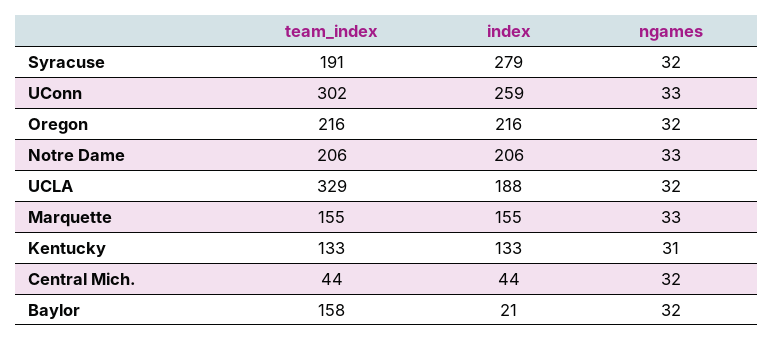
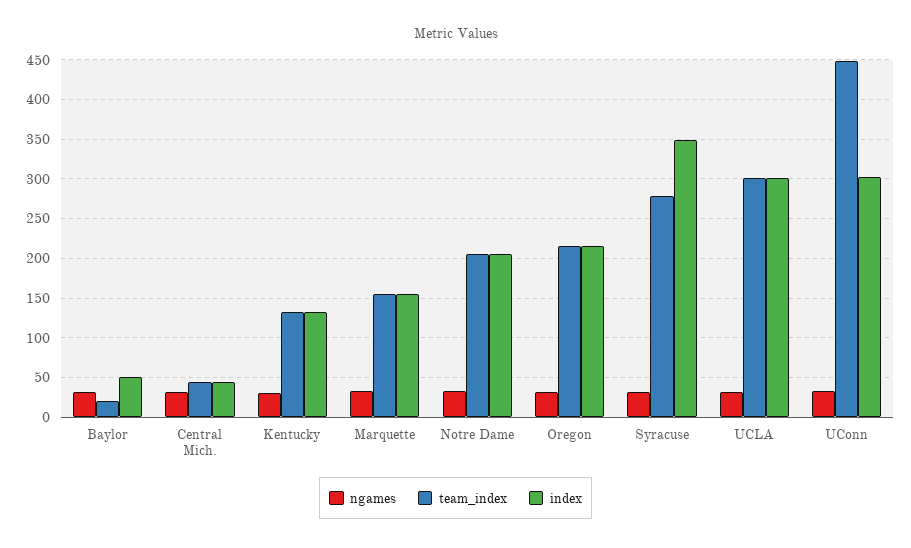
  {
    "team_index": {
-     "Syracuse": 191,
+     "Syracuse": 280,
-     "UConn": 302,
+     "UConn": 450,
      "Oregon": 216,
      "Notre Dame": 206,
-     "UCLA": 329,
+     "UCLA": 300,
      "Marquette": 155,
      "Kentucky": 133,
      "Central Mich.": 44,
-     "Baylor": 158
+     "Baylor": 20
    },
    "index": {
-     "Syracuse": 279,
+     "Syracuse": 350,
-     "UConn": 259,
+     "UConn": 300,
      "Oregon": 216,
      "Notre Dame": 206,
-     "UCLA": 188,
+     "UCLA": 300,
      "Marquette": 155,
      "Kentucky": 133,
      "Central Mich.": 44,
-     "Baylor": 21
+     "Baylor": 50
    },
    "ngames": {
      "Syracuse": 32,
      "UConn": 33,
      "Oregon": 32,
      "Notre Dame": 33,
      "UCLA": 32,
      "Marquette": 33,
      "Kentucky": 31,
      "Central Mich.": 32,
      "Baylor": 32
    }
  }

